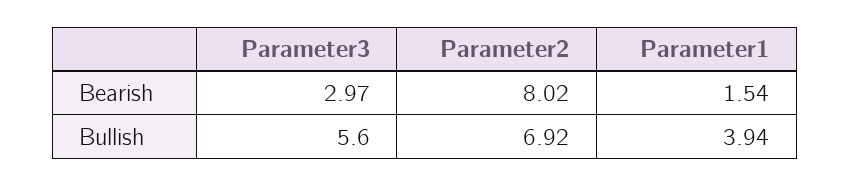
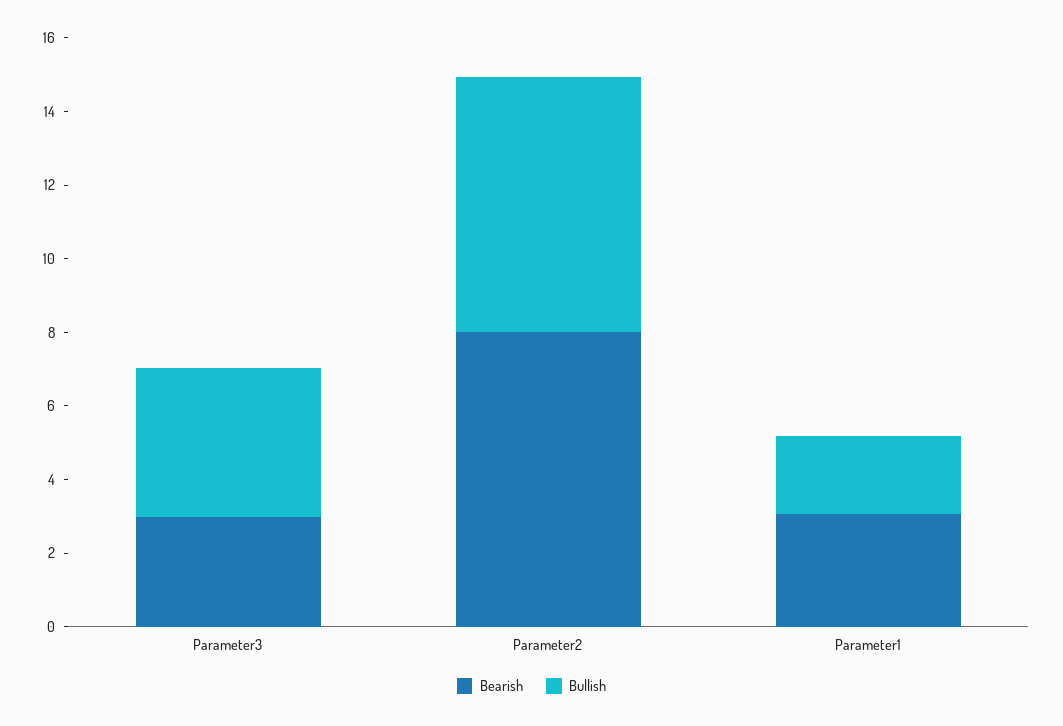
  {
    "Bearish": {
      "Parameter3": 2.97,
      "Parameter2": 8.02,
-     "Parameter1": 1.54
+     "Parameter1": 3
    },
    "Bullish": {
-     "Parameter3": 5.6,
+     "Parameter3": 4,
      "Parameter2": 6.92,
-     "Parameter1": 3.94
+     "Parameter1": 2
    }
  }

